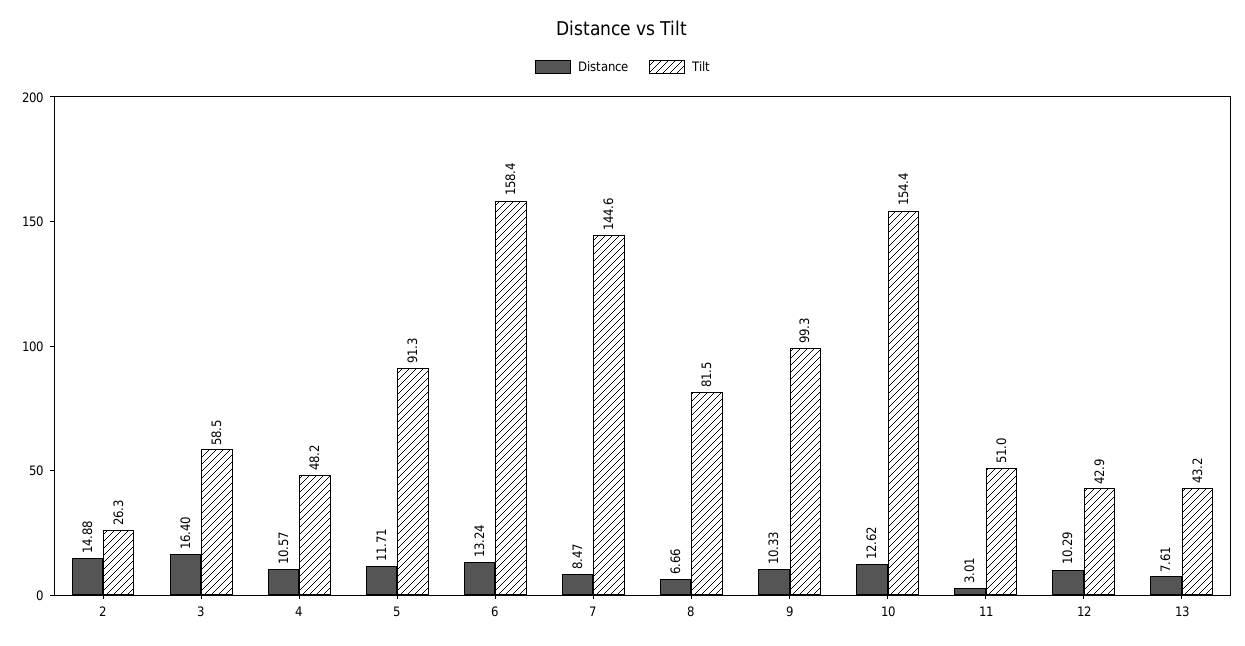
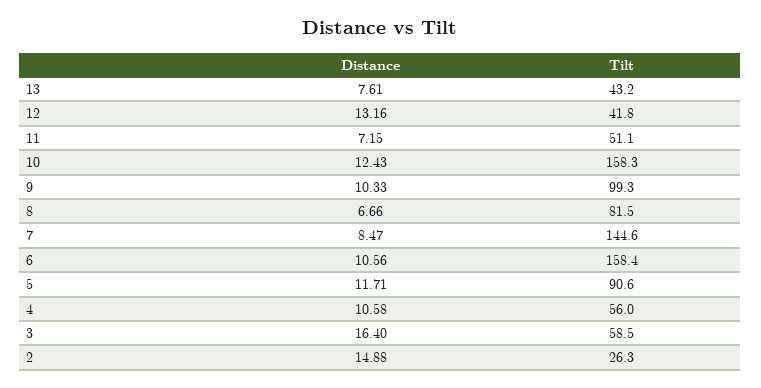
  {
    "Distance": {
      "2": 14.88,
      "3": 16.4,
-     "4": 10.57,
+     "4": 10.58,
      "5": 11.71,
-     "6": 13.24,
+     "6": 10.56,
      "7": 8.47,
      "8": 6.66,
      "9": 10.33,
-     "10": 12.62,
+     "10": 12.43,
-     "11": 3.01,
+     "11": 7.15,
-     "12": 10.29,
+     "12": 13.16,
      "13": 7.61
    },
    "Tilt": {
      "2": 26.3,
      "3": 58.5,
-     "4": 48.2,
+     "4": 56,
-     "5": 91.3,
+     "5": 90.6,
      "6": 158.4,
      "7": 144.6,
      "8": 81.5,
      "9": 99.3,
-     "10": 154.4,
+     "10": 158.3,
-     "11": 51,
+     "11": 51.1,
-     "12": 42.9,
+     "12": 41.8,
      "13": 43.2
    }
  }

